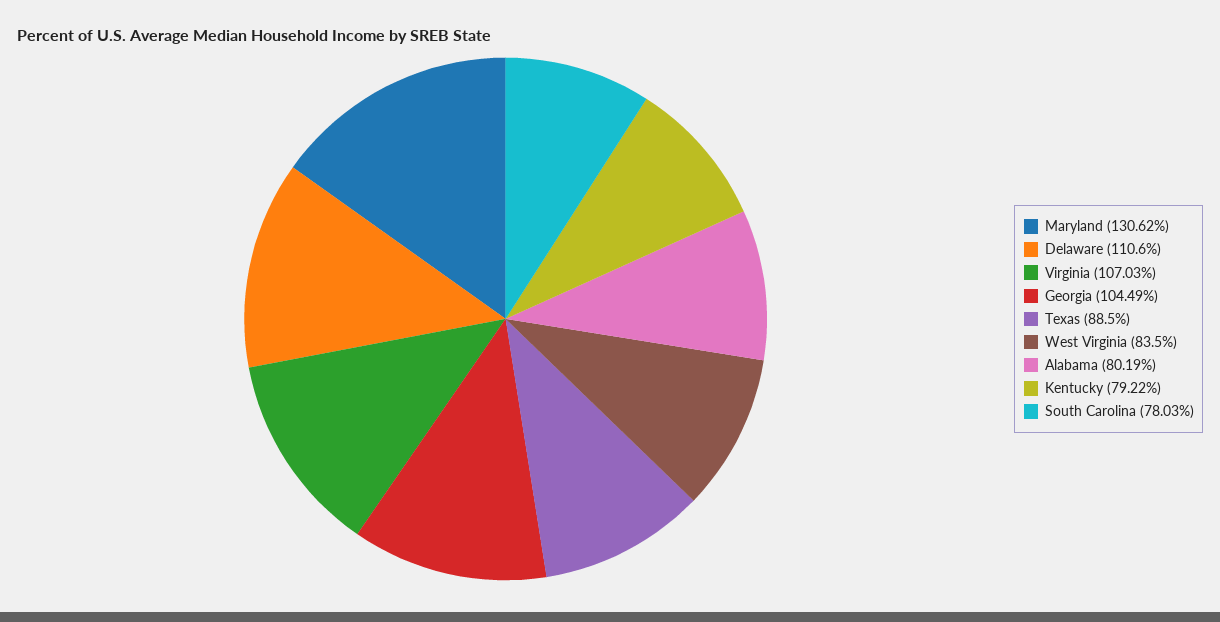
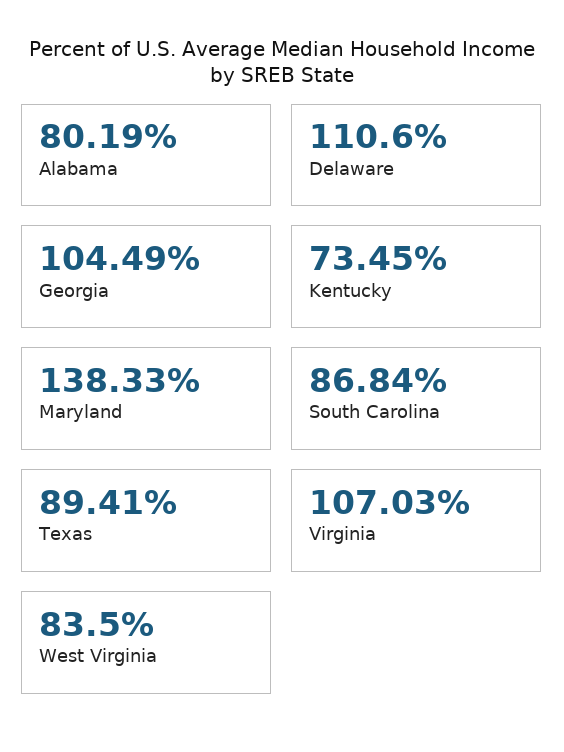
  {
-   "Maryland": 130.62,
+   "Maryland": 138.33,
    "Delaware": 110.6,
    "Virginia": 107.03,
    "Georgia": 104.49,
-   "Texas": 88.5,
+   "Texas": 89.41,
    "West Virginia": 83.5,
    "Alabama": 80.19,
-   "Kentucky": 79.22,
+   "Kentucky": 73.45,
-   "South Carolina": 78.03
+   "South Carolina": 86.84
  }

